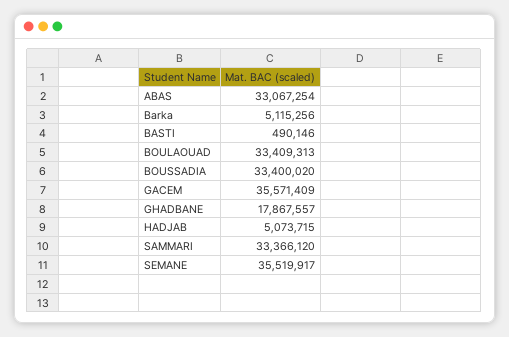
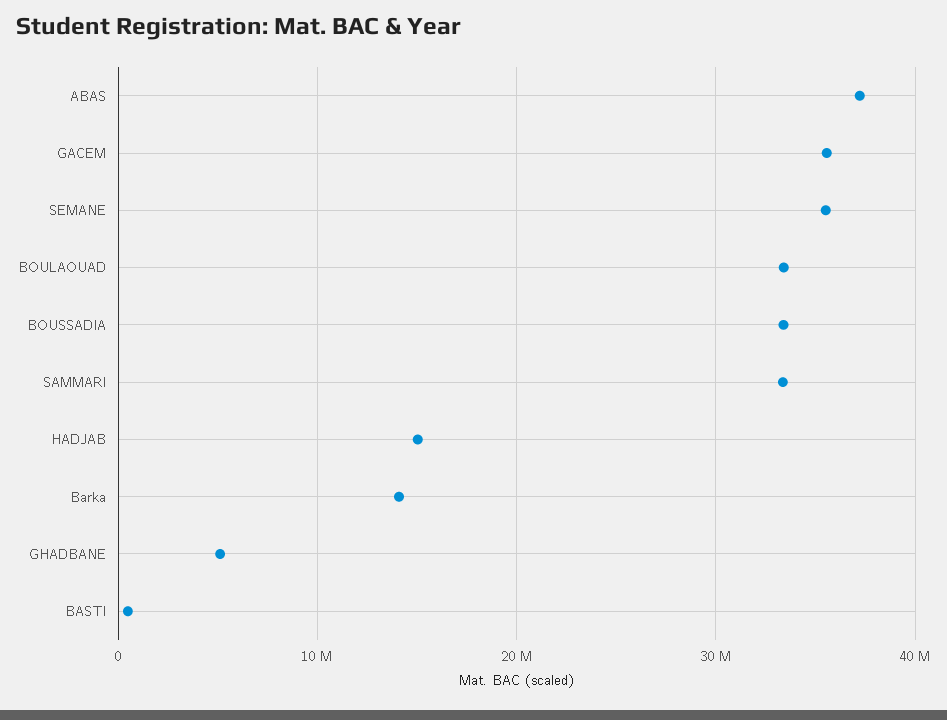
  {
-   "ABAS": 33067254,
+   "ABAS": 37000000,
-   "Barka": 5115256,
+   "Barka": 14000000,
    "BASTI": 490146,
    "BOULAOUAD": 33409313,
    "BOUSSADIA": 33400020,
    "GACEM": 35571409,
-   "GHADBANE": 17867557,
+   "GHADBANE": 5000000,
-   "HADJAB": 5073715,
+   "HADJAB": 15000000,
    "SAMMARI": 33366120,
    "SEMANE": 35519917
  }

